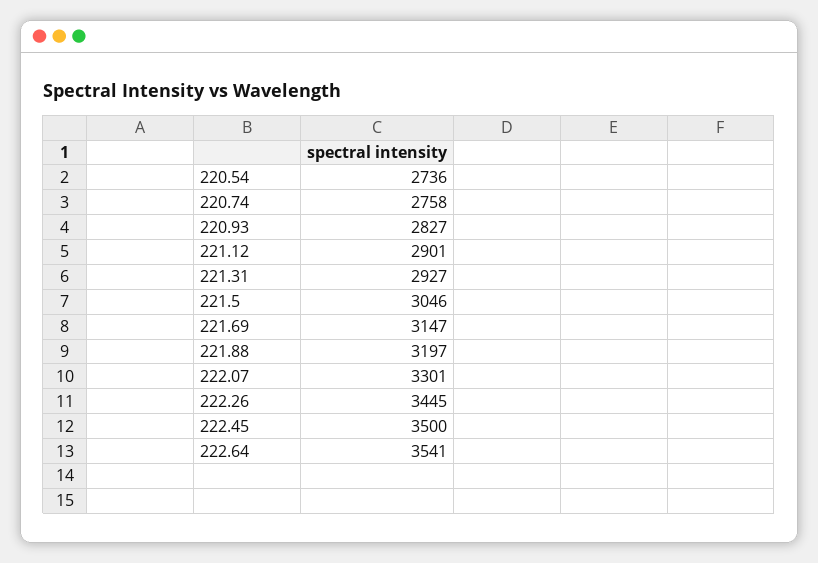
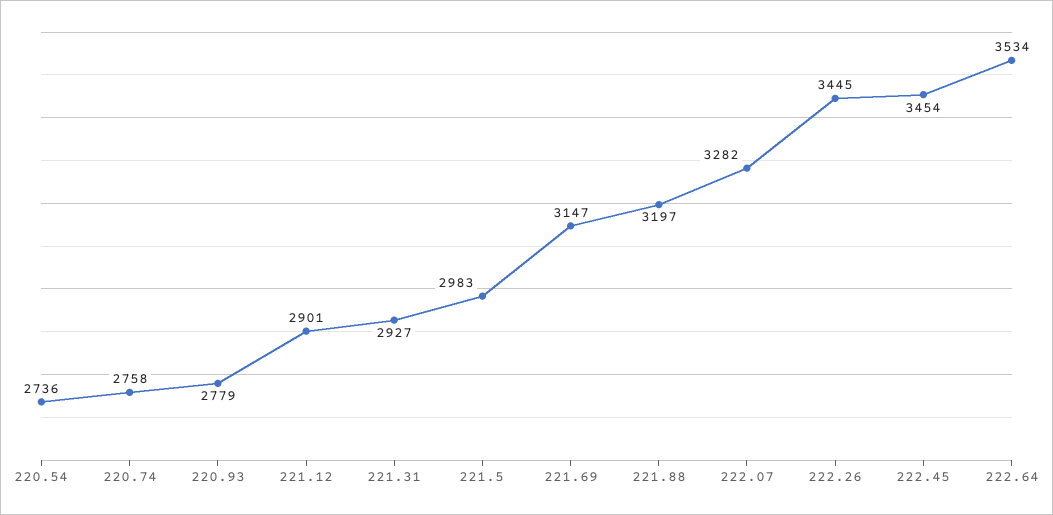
  {
    "220.54": 2736,
    "220.74": 2758,
-   "220.93": 2827,
+   "220.93": 2779,
    "221.12": 2901,
    "221.31": 2927,
-   "221.5": 3046,
+   "221.5": 2983,
    "221.69": 3147,
    "221.88": 3197,
-   "222.07": 3301,
+   "222.07": 3282,
    "222.26": 3445,
-   "222.45": 3500,
+   "222.45": 3454,
-   "222.64": 3541
+   "222.64": 3534
  }

